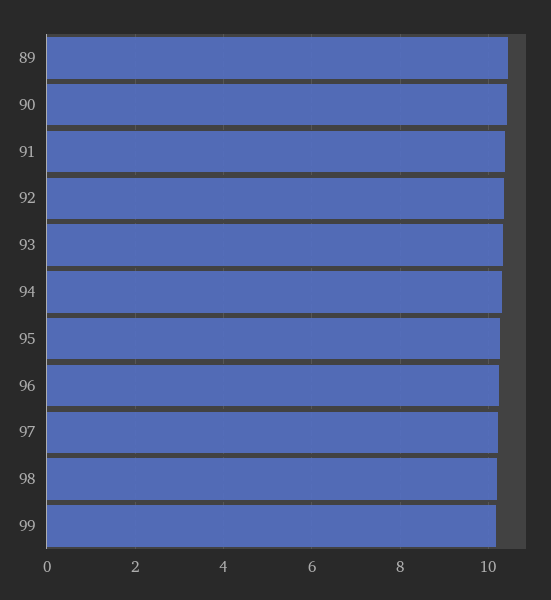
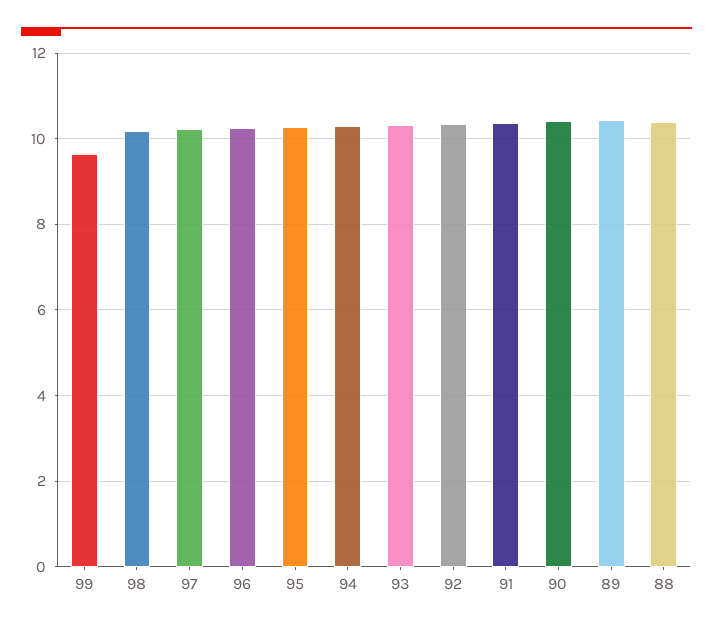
  {
    "89": 10.4,
    "90": 10.4,
    "91": 10.4,
    "92": 10.4,
    "93": 10.4,
    "94": 10.4,
    "95": 10.2,
    "96": 10.2,
    "97": 10.2,
    "98": 10.2,
-   "99": 10.2
+   "99": 9.6,
+   "88": 10.4
  }

